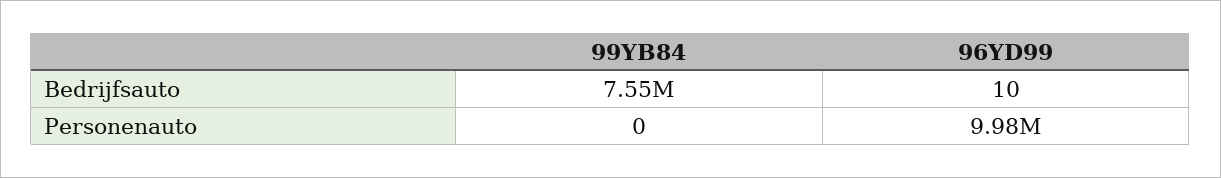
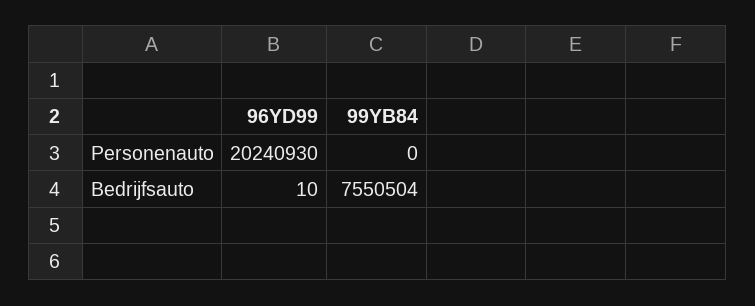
  {
    "99YB84": {
      "Bedrijfsauto": 7550504,
      "Personenauto": 0
    },
    "96YD99": {
      "Bedrijfsauto": 10,
-     "Personenauto": 9980000
+     "Personenauto": 20240930
    }
  }

